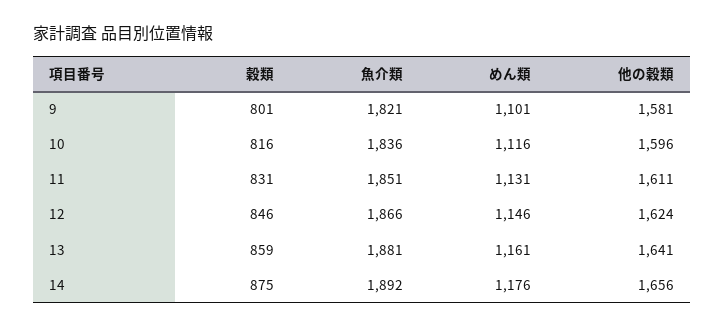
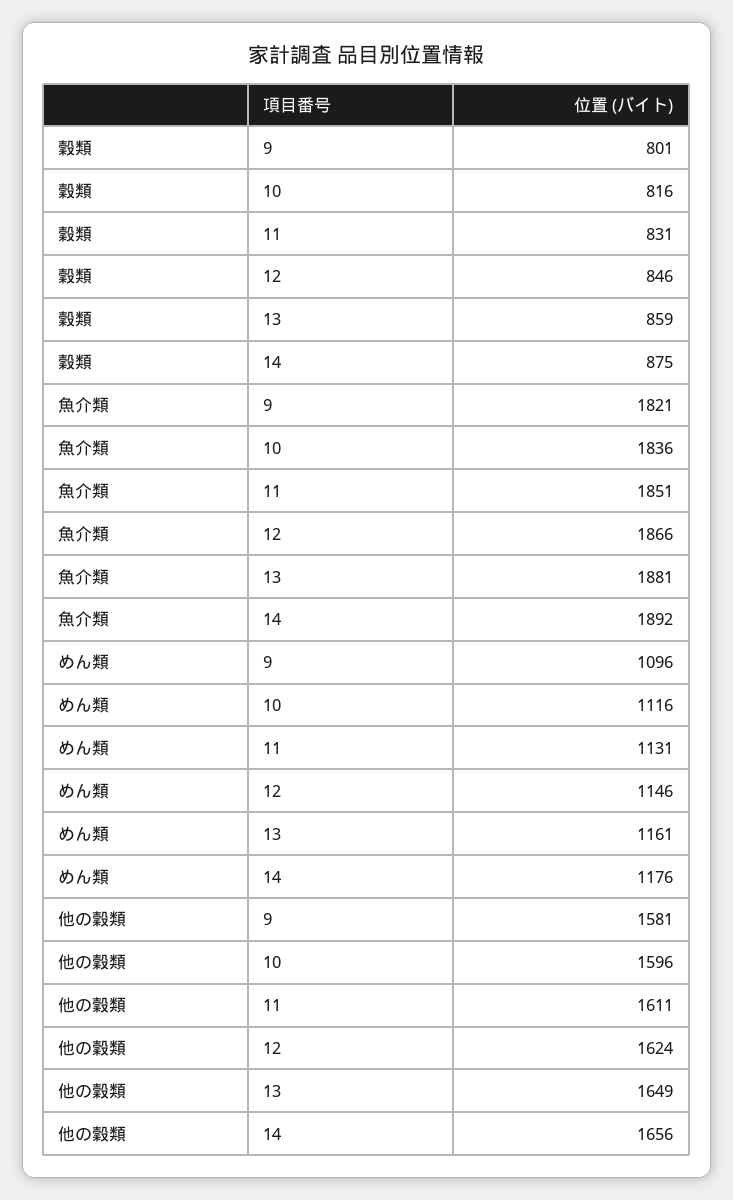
  {
    "穀類": {
      "9": 801,
      "10": 816,
      "11": 831,
      "12": 846,
      "13": 859,
      "14": 875
    },
    "魚介類": {
      "9": 1821,
      "10": 1836,
      "11": 1851,
      "12": 1866,
      "13": 1881,
      "14": 1892
    },
    "めん類": {
-     "9": 1101,
+     "9": 1096,
      "10": 1116,
      "11": 1131,
      "12": 1146,
      "13": 1161,
      "14": 1176
    },
    "他の穀類": {
      "9": 1581,
      "10": 1596,
      "11": 1611,
      "12": 1624,
-     "13": 1641,
+     "13": 1649,
      "14": 1656
    }
  }

